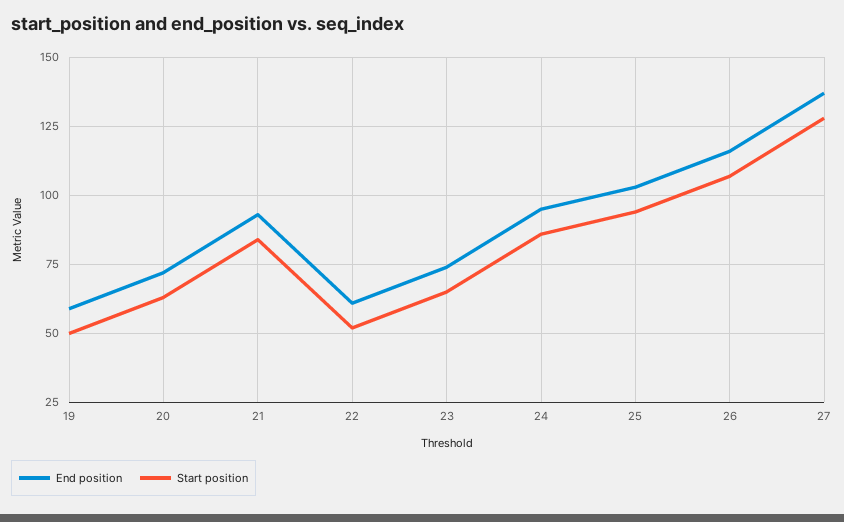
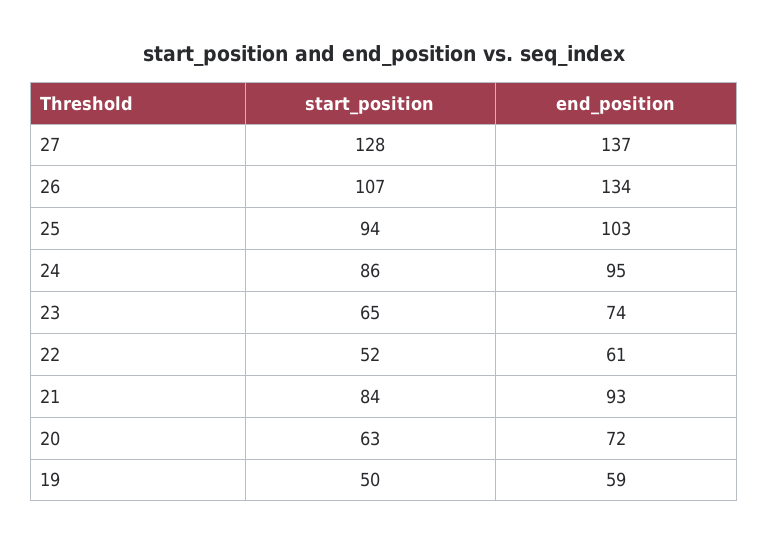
  {
    "End position": {
      "19": 59,
      "20": 72,
      "21": 93,
      "22": 61,
      "23": 74,
      "24": 95,
      "25": 103,
-     "26": 115,
+     "26": 134,
      "27": 137
    },
    "Start position": {
      "19": 50,
      "20": 63,
      "21": 84,
      "22": 52,
      "23": 65,
      "24": 86,
      "25": 94,
      "26": 107,
      "27": 128
    }
  }

